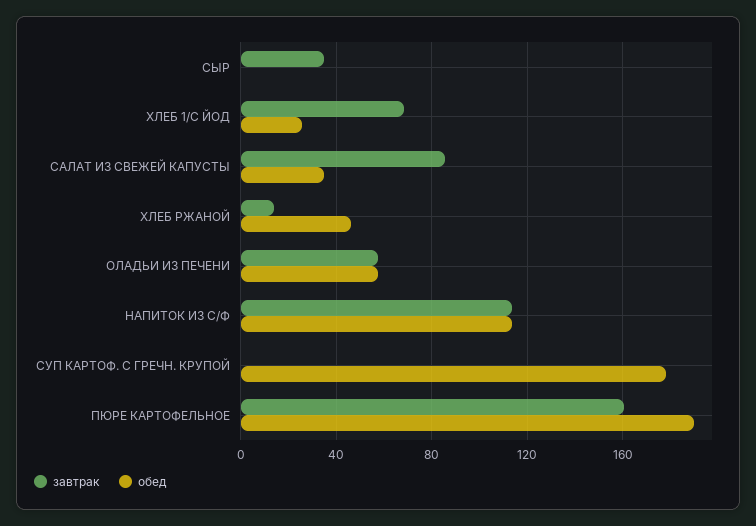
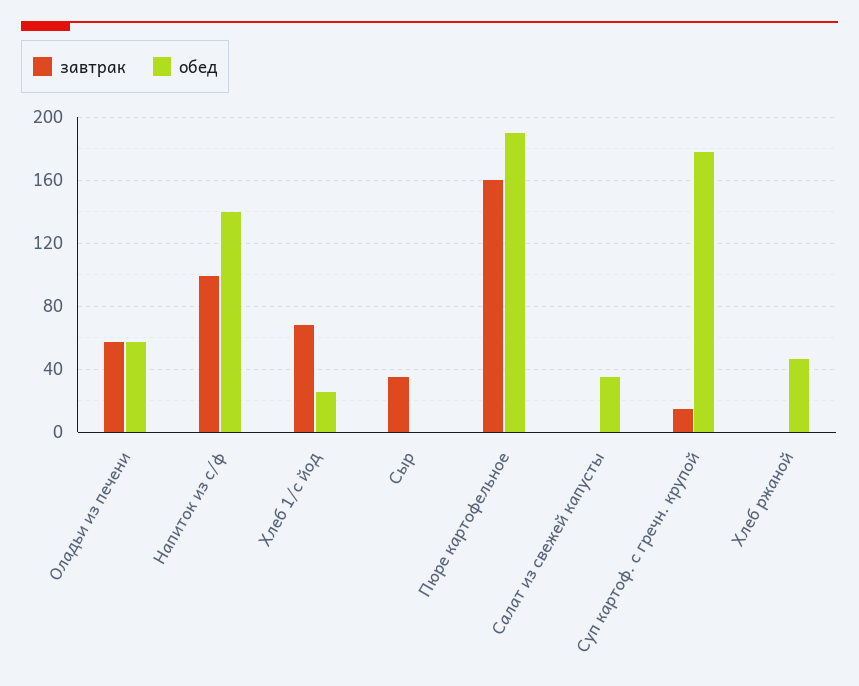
  {
    "завтрак": {
      "СЫР": 35,
      "ХЛЕБ 1/С ЙОД": 70,
-     "САЛАТ ИЗ СВЕЖЕЙ КАПУСТЫ": 85,
+     "САЛАТ ИЗ СВЕЖЕЙ КАПУСТЫ": 0,
-     "ХЛЕБ РЖАНОЙ": 15,
+     "ХЛЕБ РЖАНОЙ": 0,
      "ОЛАДЬИ ИЗ ПЕЧЕНИ": 55,
-     "НАПИТОК ИЗ С/Ф": 115,
+     "НАПИТОК ИЗ С/Ф": 100,
-     "СУП КАРТОФ. С ГРЕЧН. КРУПОЙ": 0,
+     "СУП КАРТОФ. С ГРЕЧН. КРУПОЙ": 15,
      "ПЮРЕ КАРТОФЕЛЬНОЕ": 160
    },
    "обед": {
      "СЫР": 0,
      "ХЛЕБ 1/С ЙОД": 25,
      "САЛАТ ИЗ СВЕЖЕЙ КАПУСТЫ": 35,
      "ХЛЕБ РЖАНОЙ": 45,
      "ОЛАДЬИ ИЗ ПЕЧЕНИ": 55,
-     "НАПИТОК ИЗ С/Ф": 115,
+     "НАПИТОК ИЗ С/Ф": 140,
      "СУП КАРТОФ. С ГРЕЧН. КРУПОЙ": 180,
      "ПЮРЕ КАРТОФЕЛЬНОЕ": 190
    }
  }

